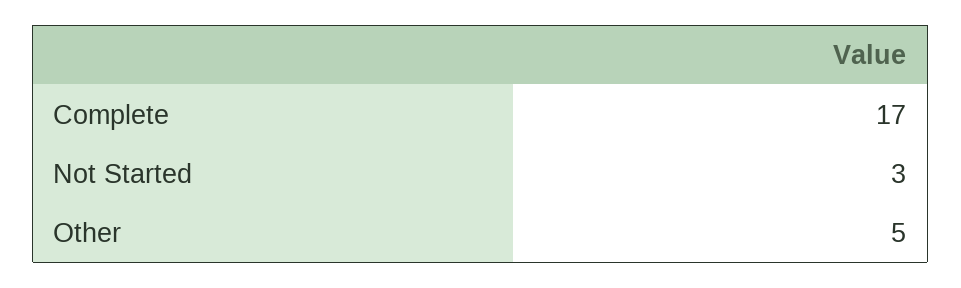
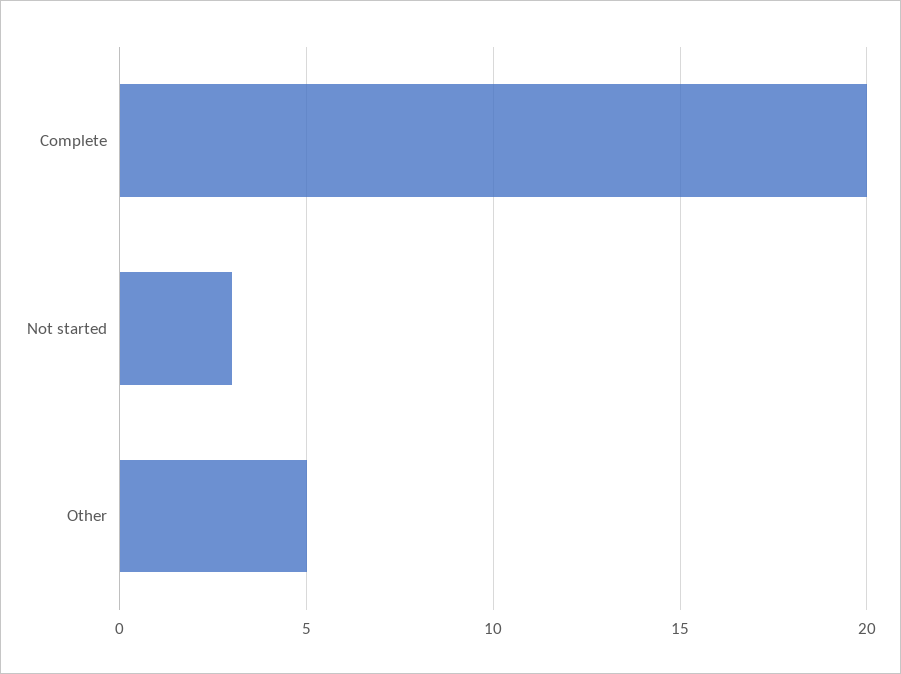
  {
-   "Complete": 17,
+   "Complete": 20,
    "Not Started": 3,
    "Other": 5
  }

